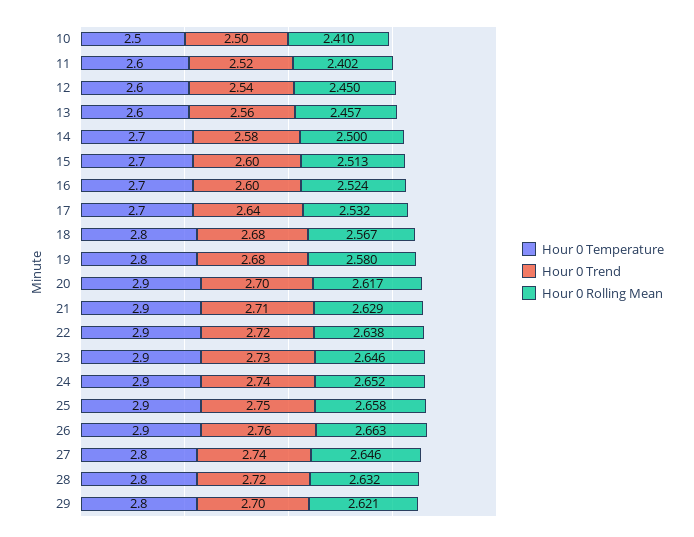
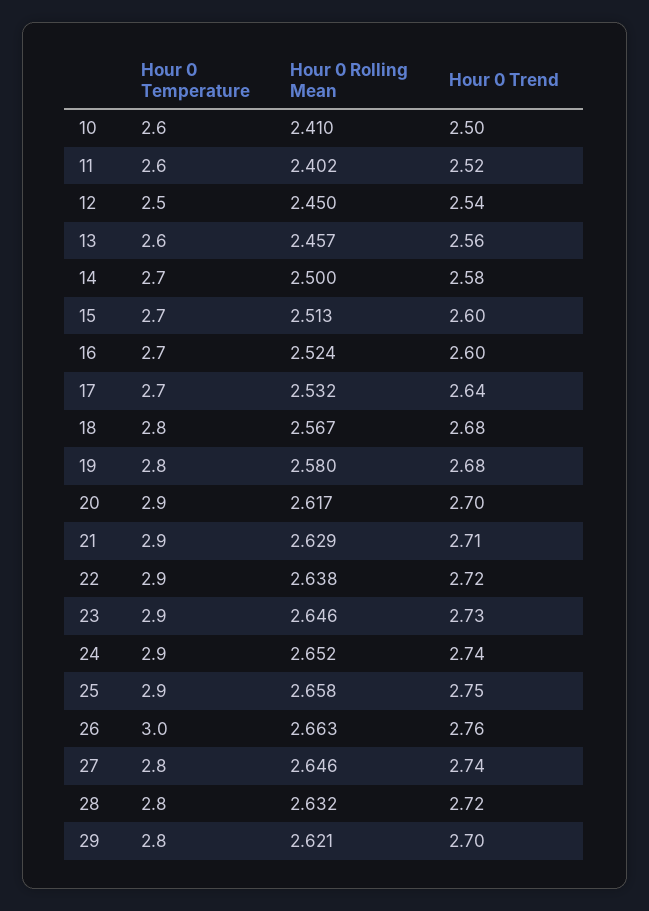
  {
    "Hour 0 Temperature": {
-     "10": 2.5,
+     "10": 2.6,
      "11": 2.6,
-     "12": 2.6,
+     "12": 2.5,
      "13": 2.6,
      "14": 2.7,
      "15": 2.7,
      "16": 2.7,
      "17": 2.7,
      "18": 2.8,
      "19": 2.8,
      "20": 2.9,
      "21": 2.9,
      "22": 2.9,
      "23": 2.9,
      "24": 2.9,
      "25": 2.9,
-     "26": 2.9,
+     "26": 3,
      "27": 2.8,
      "28": 2.8,
      "29": 2.8
    },
    "Hour 0 Trend": {
      "10": 2.5,
      "11": 2.52,
      "12": 2.54,
      "13": 2.56,
      "14": 2.58,
      "15": 2.6,
      "16": 2.6,
      "17": 2.64,
      "18": 2.68,
      "19": 2.68,
      "20": 2.7,
      "21": 2.71,
      "22": 2.72,
      "23": 2.73,
      "24": 2.74,
      "25": 2.75,
      "26": 2.76,
      "27": 2.74,
      "28": 2.72,
      "29": 2.7
    },
    "Hour 0 Rolling Mean": {
      "10": 2.41,
      "11": 2.402,
      "12": 2.45,
      "13": 2.457,
      "14": 2.5,
      "15": 2.513,
      "16": 2.524,
      "17": 2.532,
      "18": 2.567,
      "19": 2.58,
      "20": 2.617,
      "21": 2.629,
      "22": 2.638,
      "23": 2.646,
      "24": 2.652,
      "25": 2.658,
      "26": 2.663,
      "27": 2.646,
      "28": 2.632,
      "29": 2.621
    }
  }

